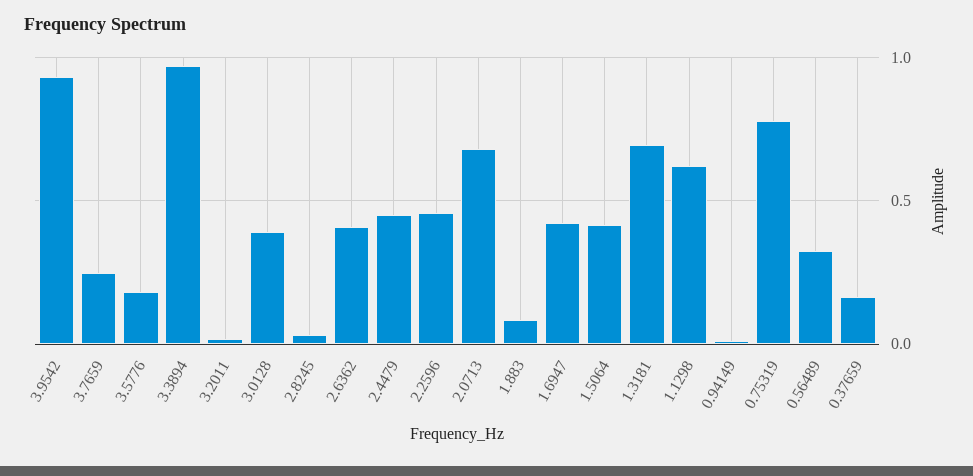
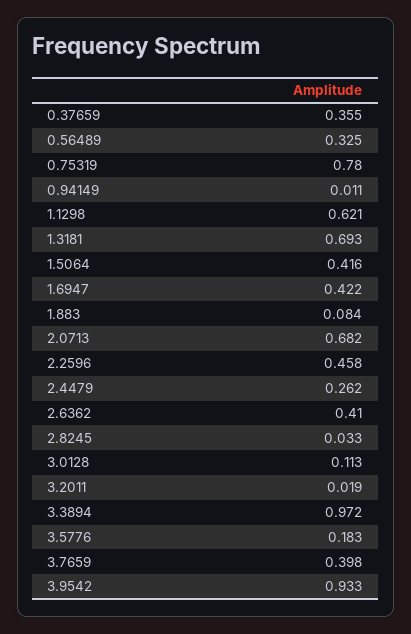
  {
    "3.9542": 0.933,
-   "3.7659": 0.25,
+   "3.7659": 0.398,
    "3.5776": 0.183,
    "3.3894": 0.972,
    "3.2011": 0.019,
-   "3.0128": 0.4,
+   "3.0128": 0.113,
    "2.8245": 0.033,
    "2.6362": 0.41,
-   "2.4479": 0.45,
+   "2.4479": 0.262,
    "2.2596": 0.458,
    "2.0713": 0.682,
    "1.883": 0.084,
    "1.6947": 0.422,
    "1.5064": 0.416,
    "1.3181": 0.693,
    "1.1298": 0.621,
    "0.94149": 0.011,
    "0.75319": 0.78,
    "0.56489": 0.325,
-   "0.37659": 0.15
+   "0.37659": 0.355
  }

